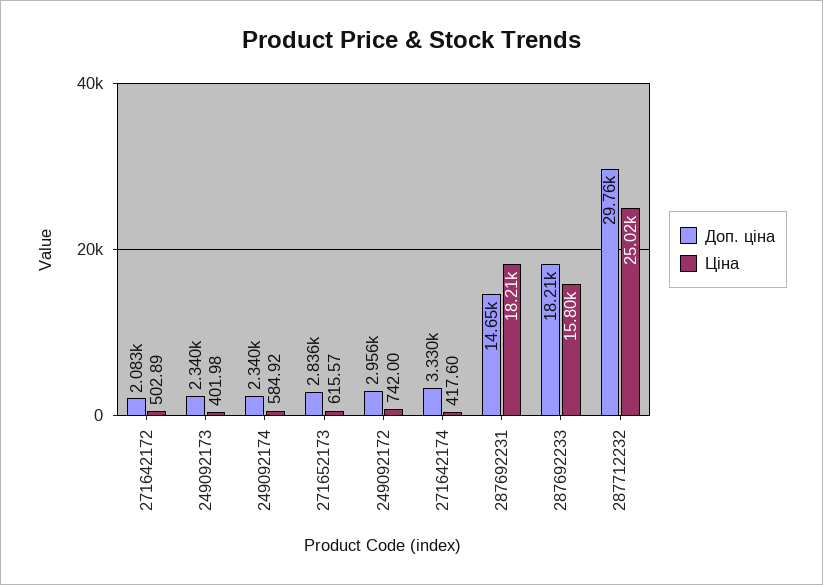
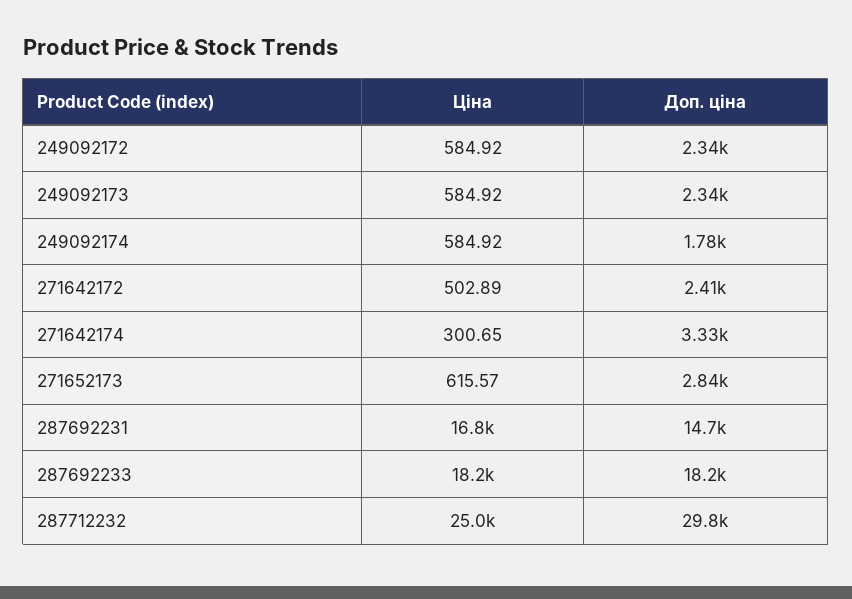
  {
    "Доп. ціна": {
-     "271642172": 2083,
+     "271642172": 2410,
      "249092173": 2340,
-     "249092174": 2340,
+     "249092174": 1780,
      "271652173": 2836,
-     "249092172": 2956,
+     "249092172": 2340,
      "271642174": 3330,
      "287692231": 14650,
      "287692233": 18210,
      "287712232": 29760
    },
    "Ціна": {
      "271642172": 502.89,
-     "249092173": 401.98,
+     "249092173": 584.92,
      "249092174": 584.92,
      "271652173": 615.57,
-     "249092172": 742,
+     "249092172": 584.92,
-     "271642174": 417.6,
+     "271642174": 300.65,
-     "287692231": 18210,
+     "287692231": 16800,
-     "287692233": 15800,
+     "287692233": 18200,
      "287712232": 25020
    }
  }

